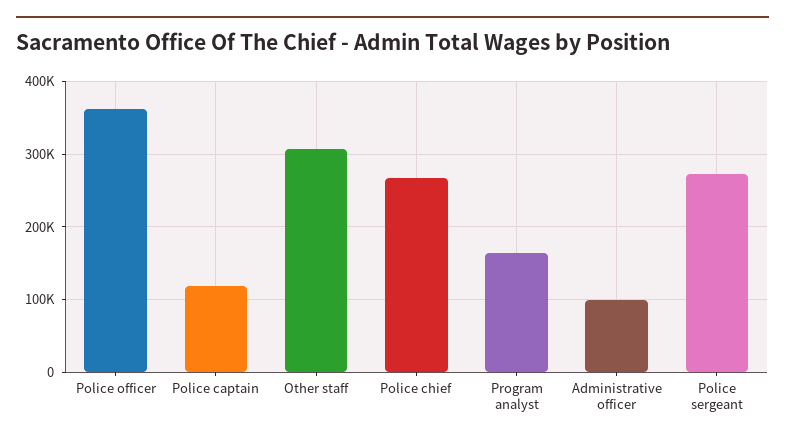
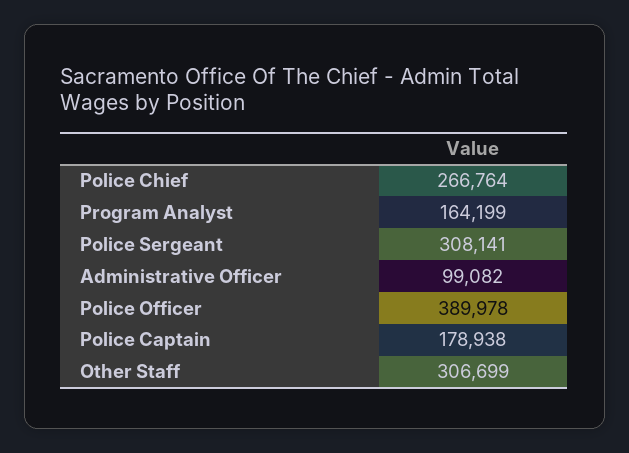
  {
-   "Police officer": 360000,
+   "Police officer": 389978,
-   "Police captain": 120000,
+   "Police captain": 178938,
    "Other staff": 306699,
    "Police chief": 266764,
    "Program analyst": 164199,
    "Administrative officer": 99082,
-   "Police sergeant": 270000
+   "Police sergeant": 308141
  }

